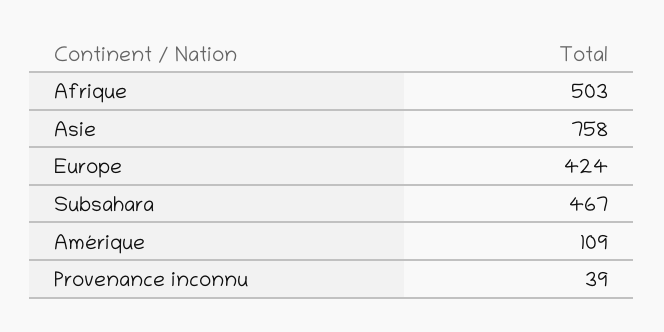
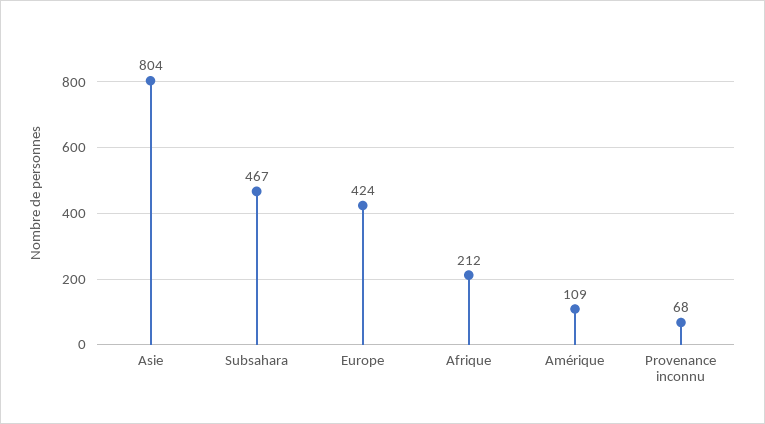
  {
-   "Afrique": 503,
+   "Afrique": 212,
-   "Asie": 758,
+   "Asie": 804,
    "Europe": 424,
    "Subsahara": 467,
    "Amérique": 109,
-   "Provenance inconnu": 39
+   "Provenance inconnu": 68
  }

